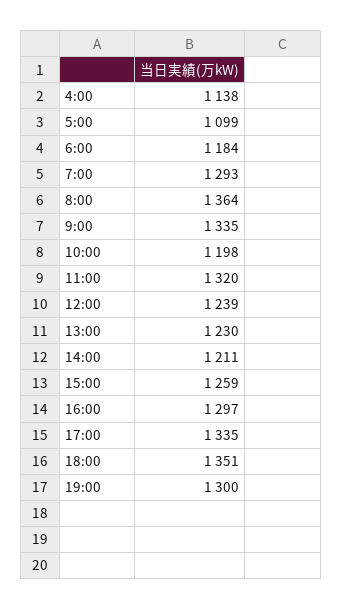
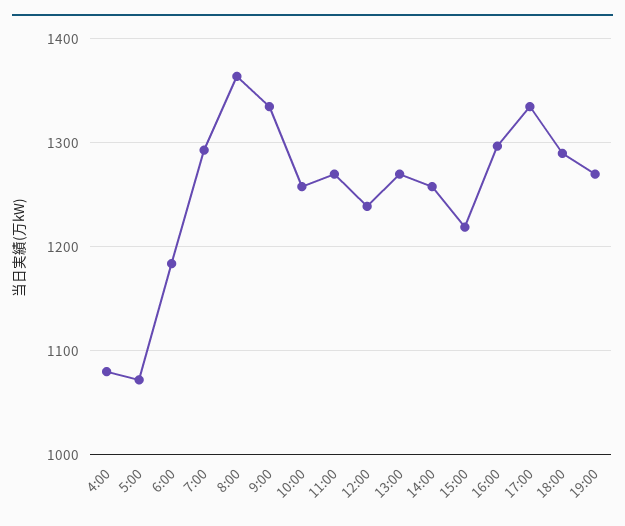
  {
-   "4:00": 1138,
+   "4:00": 1080,
-   "5:00": 1099,
+   "5:00": 1070,
    "6:00": 1184,
    "7:00": 1293,
    "8:00": 1364,
    "9:00": 1335,
-   "10:00": 1198,
+   "10:00": 1260,
-   "11:00": 1320,
+   "11:00": 1270,
    "12:00": 1239,
-   "13:00": 1230,
+   "13:00": 1270,
-   "14:00": 1211,
+   "14:00": 1260,
-   "15:00": 1259,
+   "15:00": 1220,
    "16:00": 1297,
    "17:00": 1335,
-   "18:00": 1351,
+   "18:00": 1290,
-   "19:00": 1300
+   "19:00": 1270
  }

